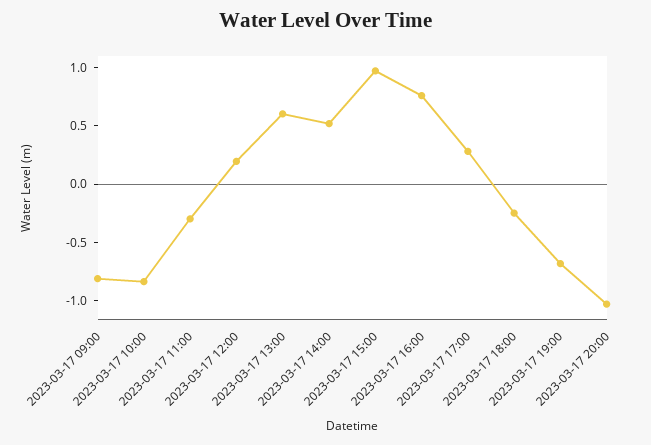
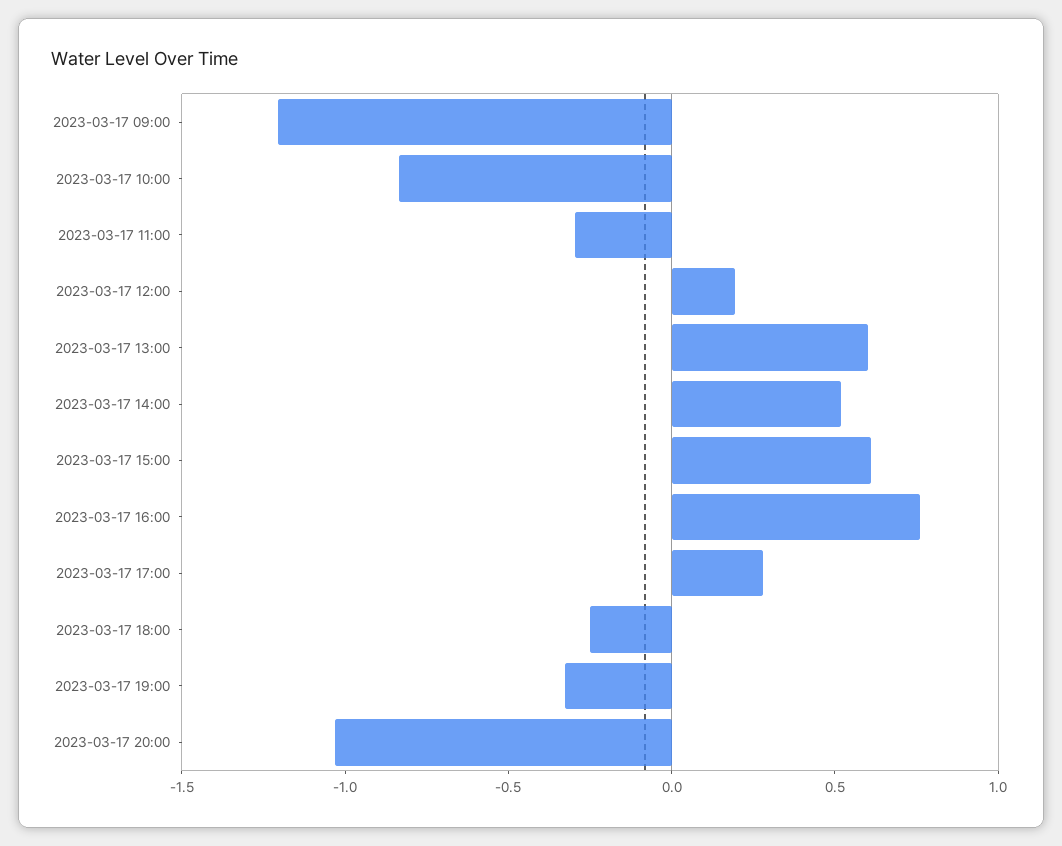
  {
-   "2023-03-17 09:00": -0.8,
+   "2023-03-17 09:00": -1.2,
    "2023-03-17 10:00": -0.8,
    "2023-03-17 11:00": -0.3,
    "2023-03-17 12:00": 0.2,
    "2023-03-17 13:00": 0.6,
    "2023-03-17 14:00": 0.5,
-   "2023-03-17 15:00": 1,
+   "2023-03-17 15:00": 0.6,
    "2023-03-17 16:00": 0.8,
    "2023-03-17 17:00": 0.3,
    "2023-03-17 18:00": -0.2,
-   "2023-03-17 19:00": -0.7,
+   "2023-03-17 19:00": -0.3,
    "2023-03-17 20:00": -1
  }

